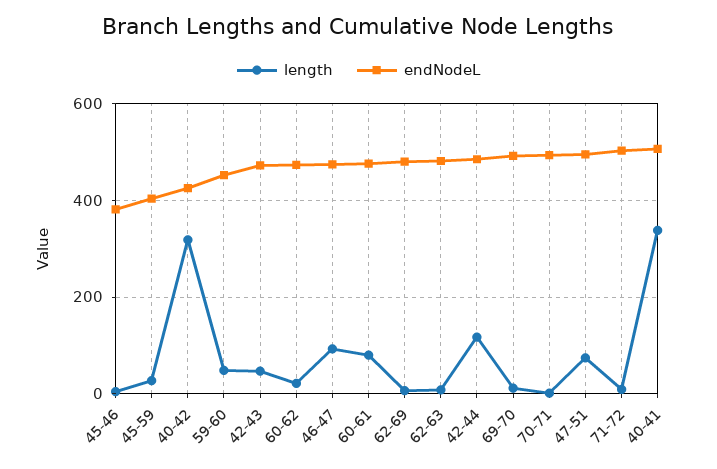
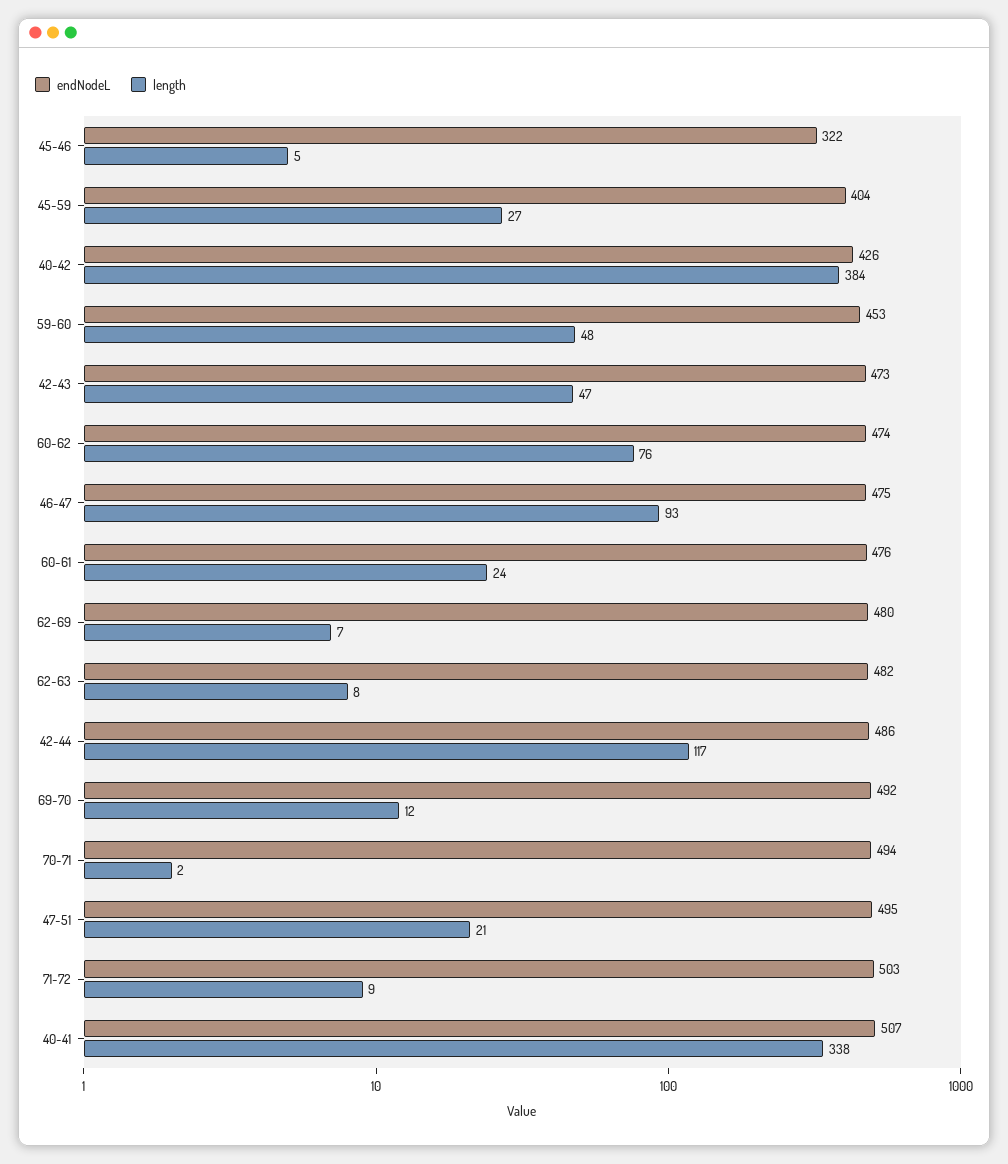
  {
    "length": {
      "45-46": 5,
      "45-59": 27,
-     "40-42": 320,
+     "40-42": 384,
      "59-60": 48,
      "42-43": 47,
-     "60-62": 20,
+     "60-62": 76,
      "46-47": 93,
-     "60-61": 80,
+     "60-61": 24,
      "62-69": 7,
      "62-63": 8,
      "42-44": 117,
      "69-70": 12,
      "70-71": 2,
-     "47-51": 80,
+     "47-51": 21,
      "71-72": 9,
      "40-41": 338
    },
    "endNodeL": {
-     "45-46": 380,
+     "45-46": 322,
      "45-59": 404,
      "40-42": 426,
      "59-60": 453,
      "42-43": 473,
      "60-62": 474,
      "46-47": 475,
      "60-61": 476,
      "62-69": 480,
      "62-63": 482,
      "42-44": 486,
      "69-70": 492,
      "70-71": 494,
      "47-51": 495,
      "71-72": 503,
      "40-41": 507
    }
  }

